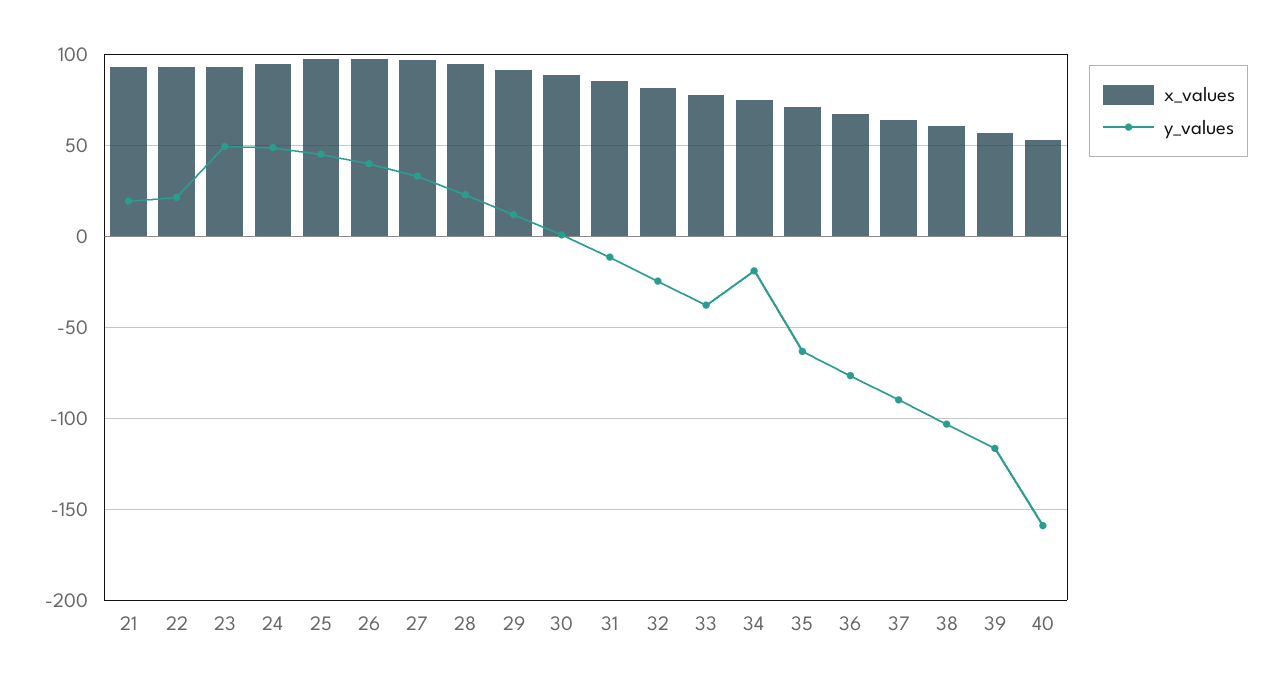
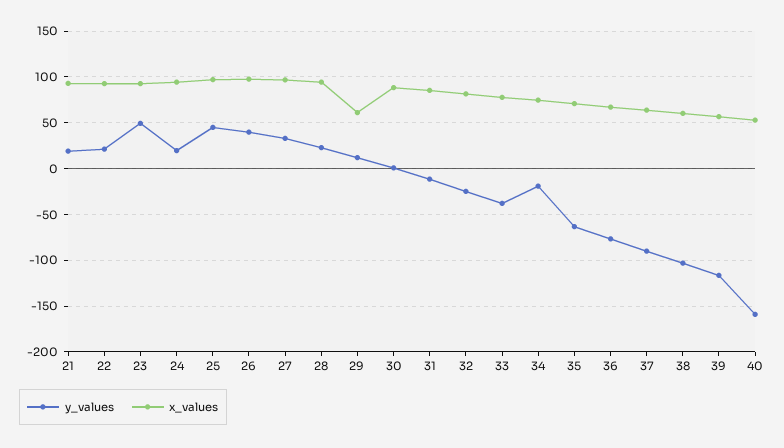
  {
    "x_values": {
      "21": 95,
      "22": 95,
      "23": 95,
      "24": 95,
      "25": 95,
      "26": 100,
      "27": 95,
      "28": 95,
-     "29": 90,
+     "29": 60,
      "30": 90,
      "31": 85,
      "32": 80,
      "33": 80,
      "34": 75,
      "35": 70,
      "36": 65,
      "37": 65,
      "38": 60,
      "39": 55,
      "40": 55
    },
    "y_values": {
      "21": 20,
      "22": 20,
      "23": 50,
-     "24": 50,
+     "24": 20,
      "25": 45,
      "26": 40,
      "27": 35,
      "28": 25,
      "29": 10,
      "30": 0,
      "31": -10,
      "32": -25,
      "33": -40,
      "34": -20,
      "35": -65,
      "36": -75,
      "37": -90,
      "38": -105,
      "39": -115,
      "40": -160
    }
  }

